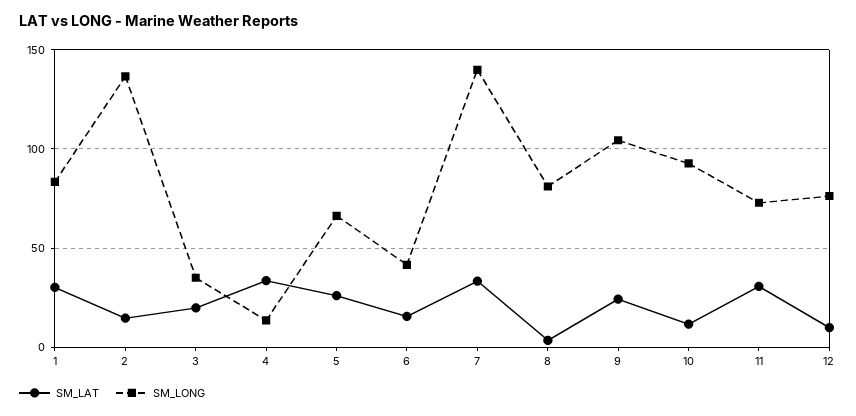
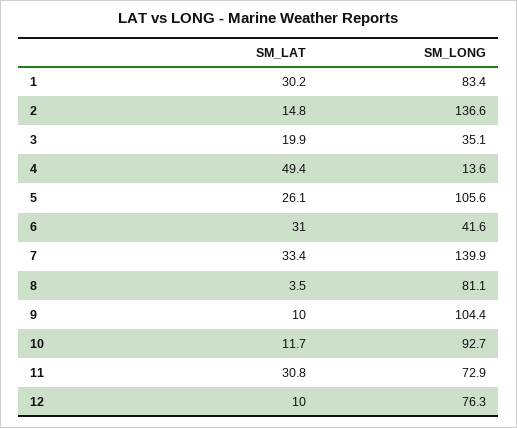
  {
    "SM_LAT": {
      "1": 30.2,
      "2": 14.8,
      "3": 19.9,
-     "4": 35,
+     "4": 49.4,
      "5": 26.1,
-     "6": 15,
+     "6": 31,
      "7": 33.4,
      "8": 3.5,
-     "9": 25,
+     "9": 10,
      "10": 11.7,
      "11": 30.8,
      "12": 10
    },
    "SM_LONG": {
      "1": 83.4,
      "2": 136.6,
      "3": 35.1,
      "4": 13.6,
-     "5": 65,
+     "5": 105.6,
      "6": 41.6,
      "7": 139.9,
      "8": 81.1,
      "9": 104.4,
      "10": 92.7,
      "11": 72.9,
      "12": 76.3
    }
  }

